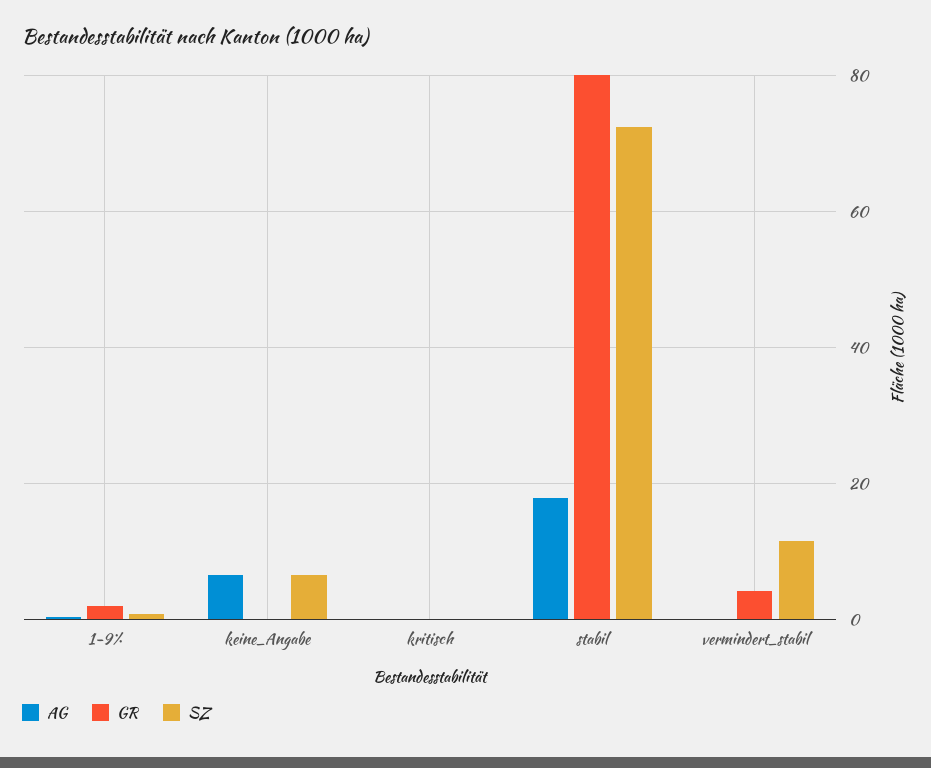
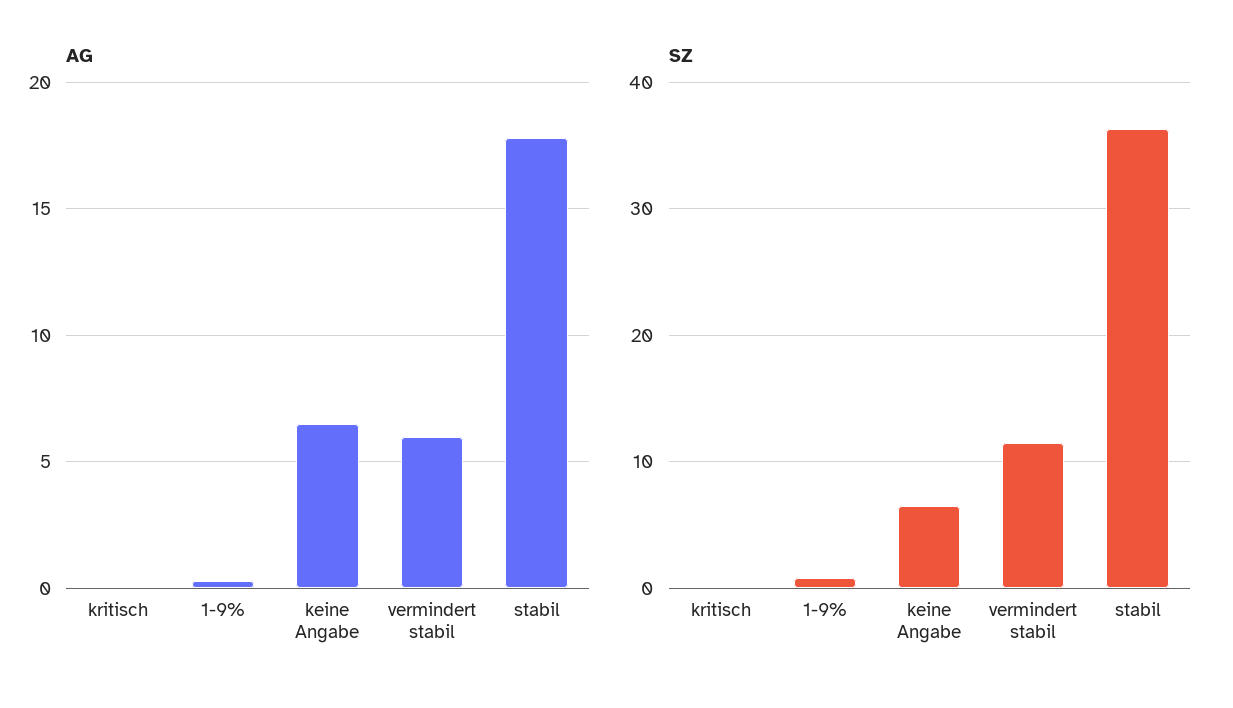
  {
    "AG": {
      "1-9%": 0.5,
      "keine_Angabe": 6.5,
      "kritisch": 0,
      "stabil": 18,
-     "vermindert_stabil": 0
+     "vermindert_stabil": 6
    },
-   "GR": {
-     "1-9%": 2,
-     "keine_Angabe": 0,
-     "kritisch": 0,
-     "stabil": 80,
-     "vermindert_stabil": 4
-   },
    "SZ": {
      "1-9%": 1,
      "keine_Angabe": 7,
      "kritisch": 0,
-     "stabil": 72,
+     "stabil": 36,
      "vermindert_stabil": 12
    }
  }

